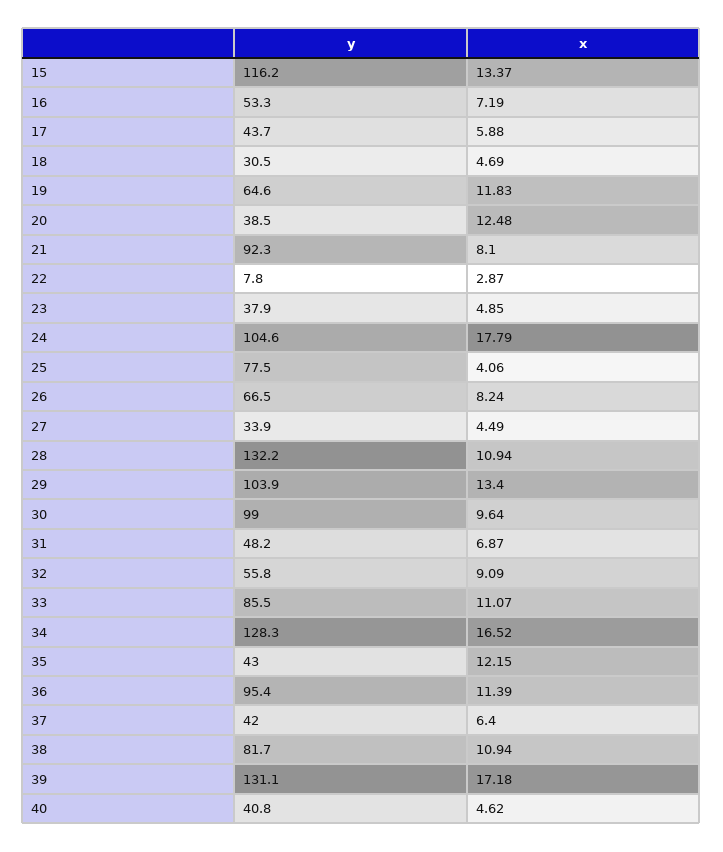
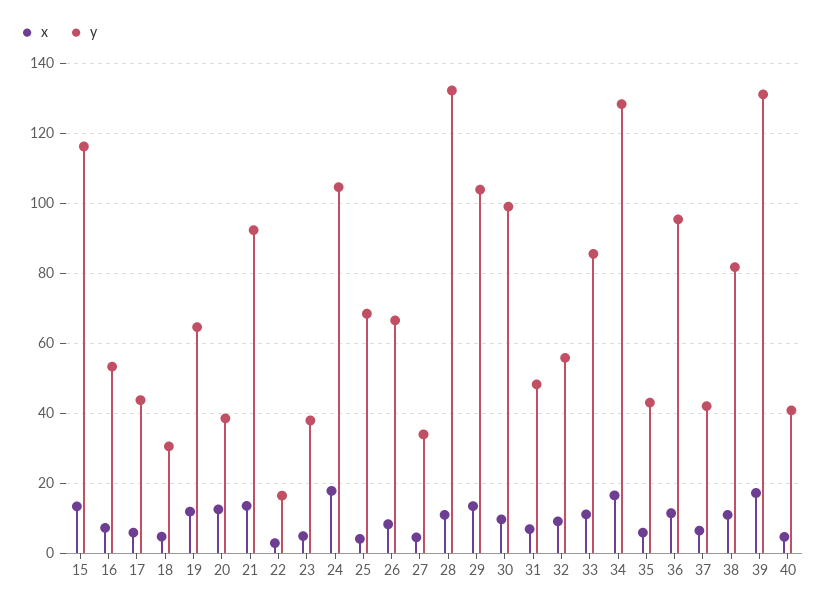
  {
    "y": {
      "15": 116.2,
      "16": 53.3,
      "17": 43.7,
      "18": 30.5,
      "19": 64.6,
      "20": 38.5,
      "21": 92.3,
-     "22": 7.8,
+     "22": 16,
      "23": 37.9,
      "24": 104.6,
-     "25": 77.5,
+     "25": 68,
      "26": 66.5,
      "27": 33.9,
      "28": 132.2,
      "29": 103.9,
      "30": 99,
      "31": 48.2,
      "32": 55.8,
      "33": 85.5,
      "34": 128.3,
      "35": 43,
      "36": 95.4,
      "37": 42,
      "38": 81.7,
      "39": 131.1,
      "40": 40.8
    },
    "x": {
      "15": 13.37,
      "16": 7.19,
      "17": 5.88,
      "18": 4.69,
      "19": 11.83,
      "20": 12.48,
-     "21": 8.1,
+     "21": 14,
      "22": 2.87,
      "23": 4.85,
      "24": 17.79,
      "25": 4.06,
      "26": 8.24,
      "27": 4.49,
      "28": 10.94,
      "29": 13.4,
      "30": 9.64,
      "31": 6.87,
      "32": 9.09,
      "33": 11.07,
      "34": 16.52,
-     "35": 12.15,
+     "35": 6,
      "36": 11.39,
      "37": 6.4,
      "38": 10.94,
      "39": 17.18,
      "40": 4.62
    }
  }

